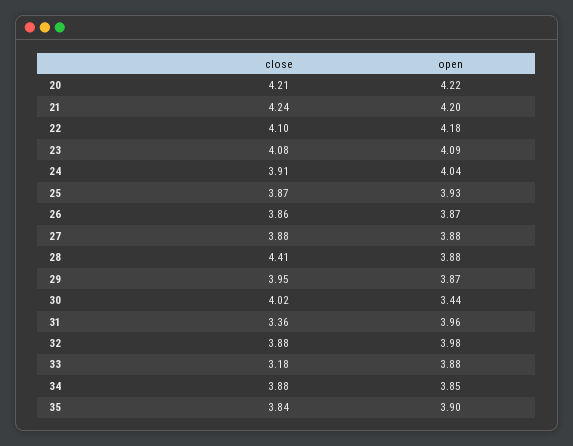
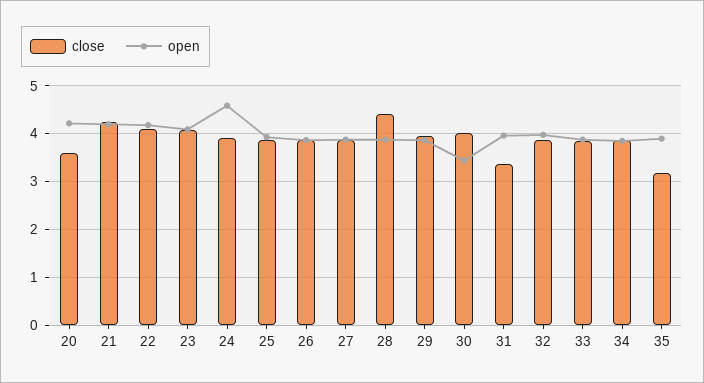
  {
    "close": {
-     "20": 4.21,
+     "20": 3.6,
      "21": 4.24,
      "22": 4.1,
      "23": 4.08,
      "24": 3.91,
      "25": 3.87,
      "26": 3.86,
      "27": 3.88,
      "28": 4.41,
      "29": 3.95,
      "30": 4.02,
      "31": 3.36,
      "32": 3.88,
-     "33": 3.18,
+     "33": 3.8,
      "34": 3.88,
-     "35": 3.84
+     "35": 3.2
    },
    "open": {
      "20": 4.22,
      "21": 4.2,
      "22": 4.18,
      "23": 4.09,
-     "24": 4.04,
+     "24": 4.6,
      "25": 3.93,
      "26": 3.87,
      "27": 3.88,
      "28": 3.88,
      "29": 3.87,
      "30": 3.44,
      "31": 3.96,
      "32": 3.98,
      "33": 3.88,
      "34": 3.85,
      "35": 3.9
    }
  }

